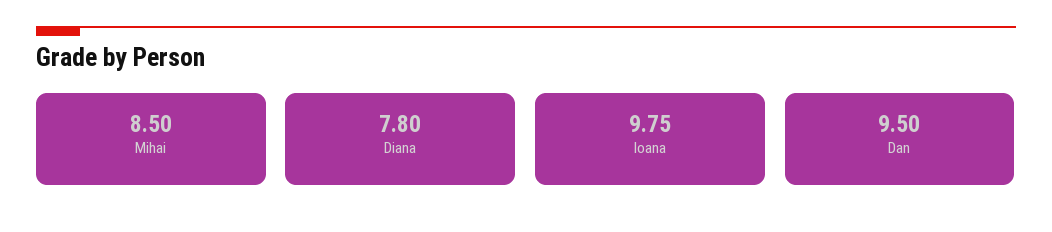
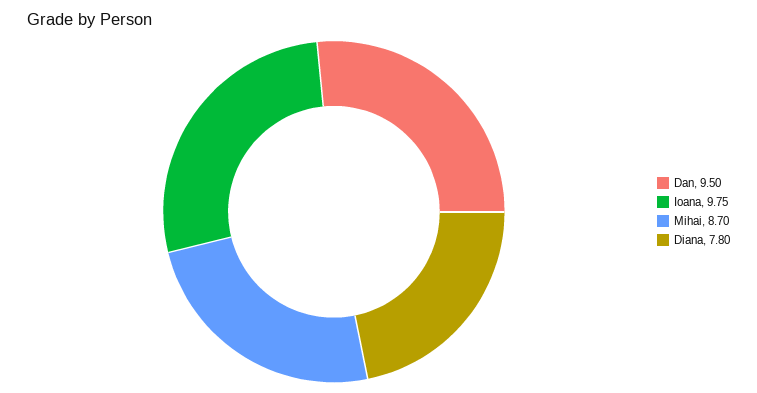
  {
-   "Mihai": 8.5,
+   "Mihai": 8.7,
    "Diana": 7.8,
    "Ioana": 9.75,
    "Dan": 9.5
  }

